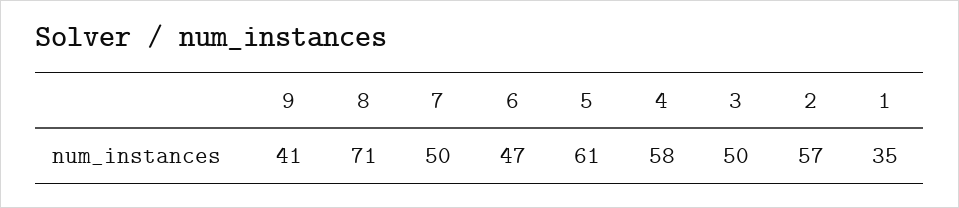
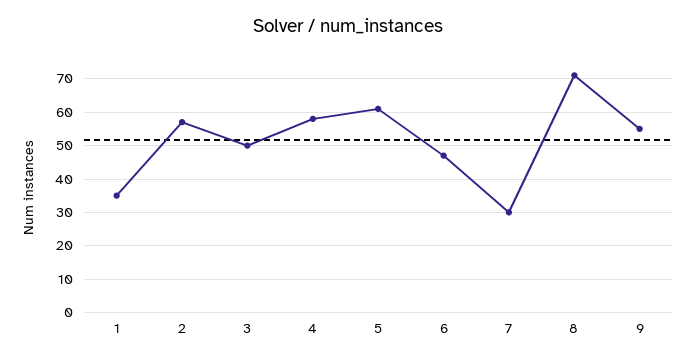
  {
-   "9": 41,
+   "9": 55,
    "8": 71,
-   "7": 50,
+   "7": 30,
    "6": 47,
    "5": 61,
    "4": 58,
    "3": 50,
    "2": 57,
    "1": 35
  }

